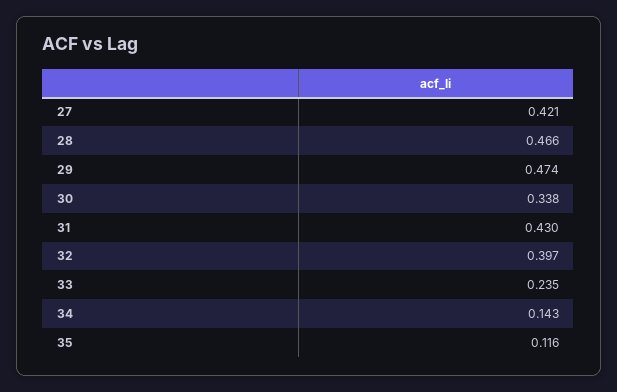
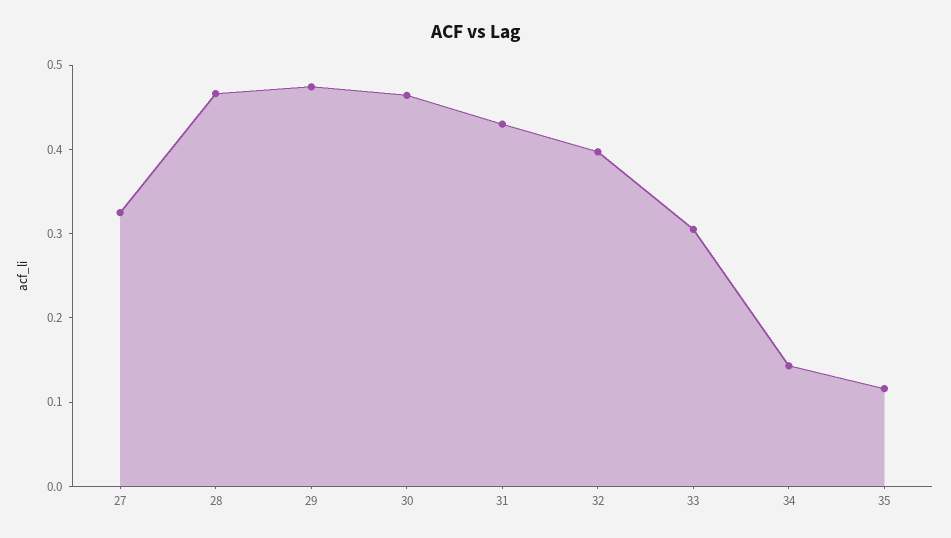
  {
-   "27": 0.421,
+   "27": 0.32,
    "28": 0.466,
    "29": 0.474,
-   "30": 0.338,
+   "30": 0.46,
    "31": 0.43,
    "32": 0.397,
-   "33": 0.235,
+   "33": 0.3,
    "34": 0.143,
    "35": 0.116
  }

